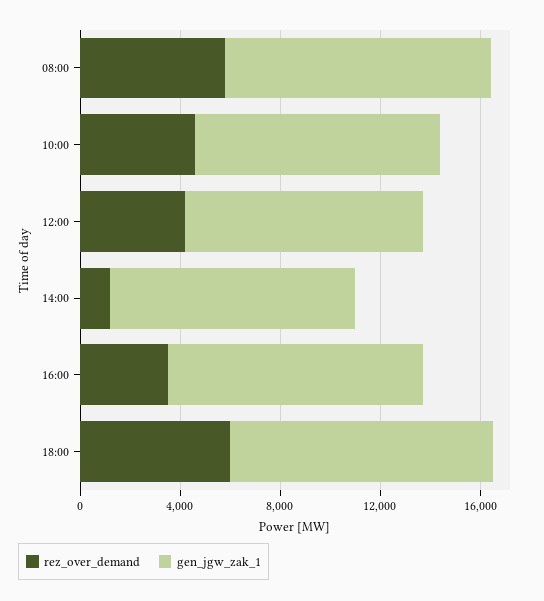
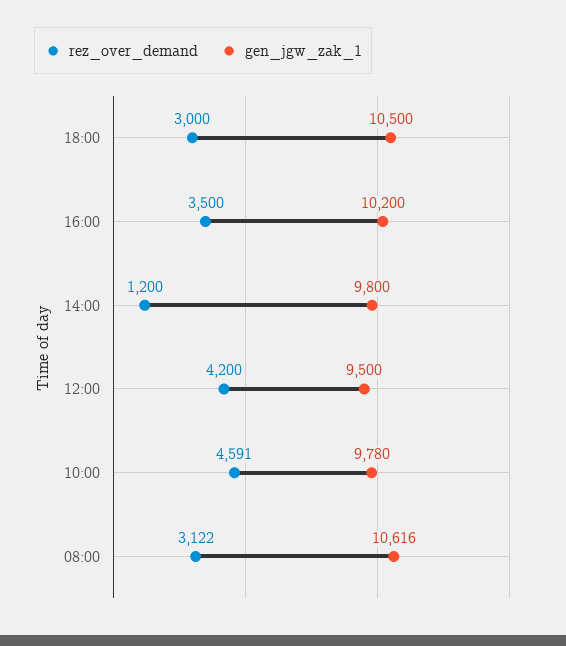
  {
    "rez_over_demand": {
-     "08:00": 6000,
+     "08:00": 3122,
      "10:00": 4591,
      "12:00": 4200,
      "14:00": 1200,
      "16:00": 3500,
-     "18:00": 6000
+     "18:00": 3000
    },
    "gen_jgw_zak_1": {
      "08:00": 10616,
      "10:00": 9780,
      "12:00": 9500,
      "14:00": 9800,
      "16:00": 10200,
      "18:00": 10500
    }
  }

